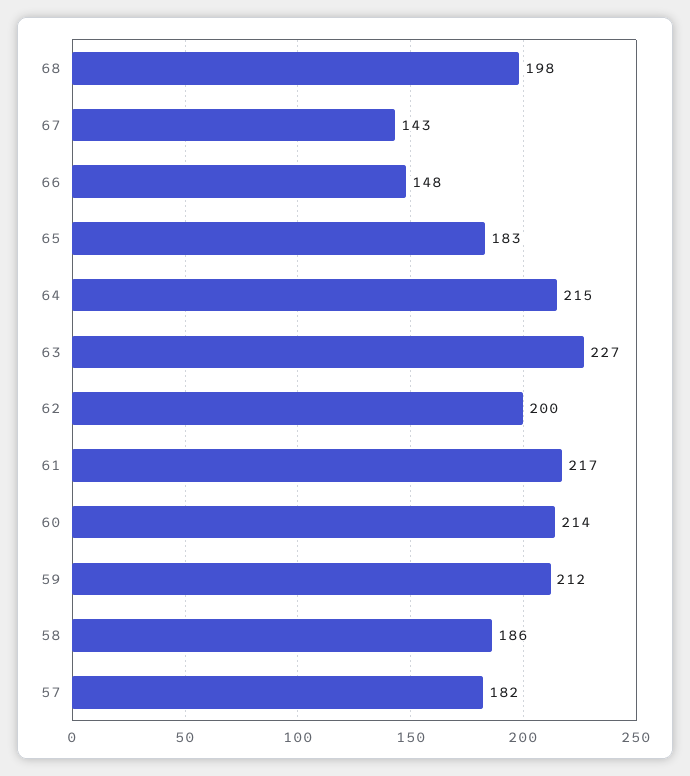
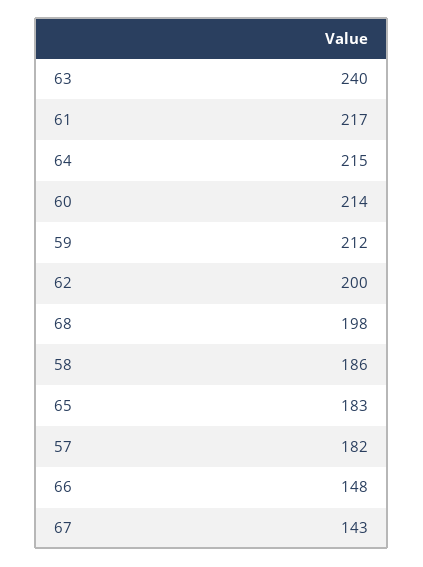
  {
    "68": 198,
    "67": 143,
    "66": 148,
    "65": 183,
    "64": 215,
-   "63": 227,
+   "63": 240,
    "62": 200,
    "61": 217,
    "60": 214,
    "59": 212,
    "58": 186,
    "57": 182
  }

